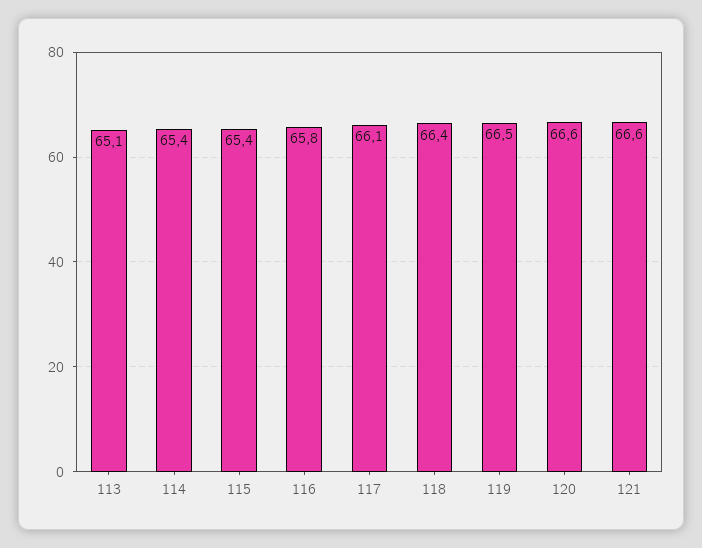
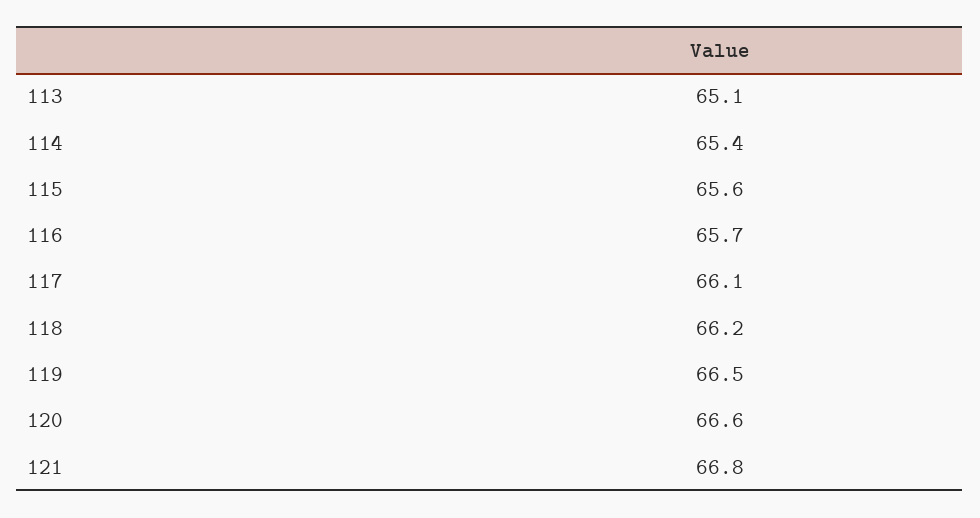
  {
    "113": 65.1,
    "114": 65.4,
-   "115": 65.4,
+   "115": 65.6,
-   "116": 65.8,
+   "116": 65.7,
    "117": 66.1,
-   "118": 66.4,
+   "118": 66.2,
    "119": 66.5,
    "120": 66.6,
-   "121": 66.6
+   "121": 66.8
  }

